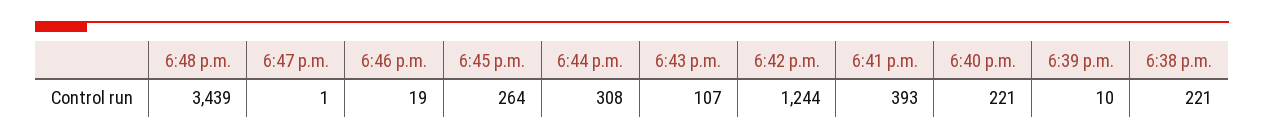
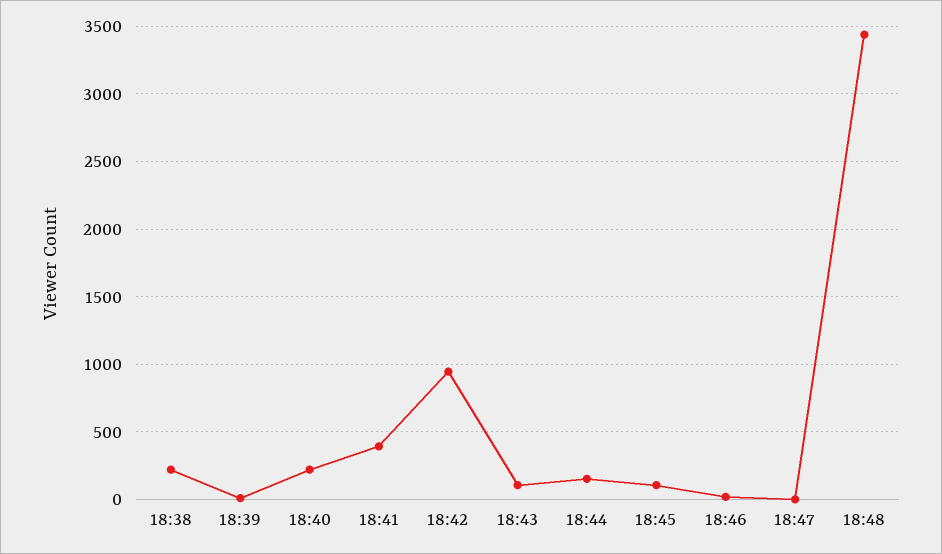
  {
    "6:48 p.m.": 3439,
    "6:47 p.m.": 1,
    "6:46 p.m.": 19,
-   "6:45 p.m.": 264,
+   "6:45 p.m.": 100,
-   "6:44 p.m.": 308,
+   "6:44 p.m.": 150,
    "6:43 p.m.": 107,
-   "6:42 p.m.": 1244,
+   "6:42 p.m.": 950,
    "6:41 p.m.": 393,
    "6:40 p.m.": 221,
    "6:39 p.m.": 10,
    "6:38 p.m.": 221
  }

